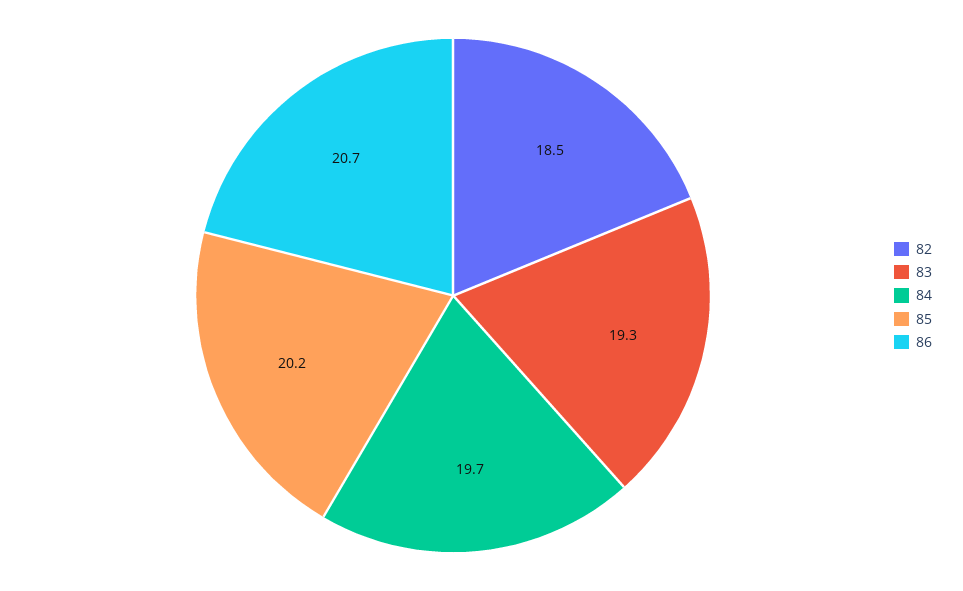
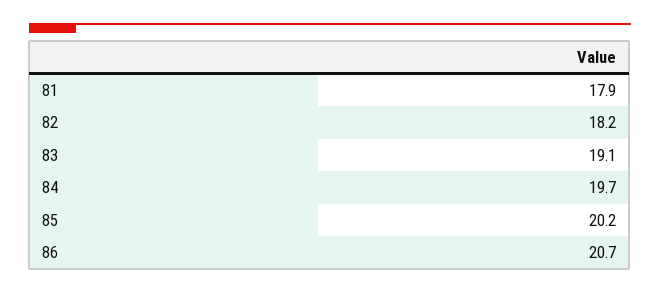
  {
-   "82": 18.5,
+   "82": 18.2,
-   "83": 19.3,
+   "83": 19.1,
    "84": 19.7,
    "85": 20.2,
-   "86": 20.7
+   "86": 20.7,
+   "81": 17.9
  }

